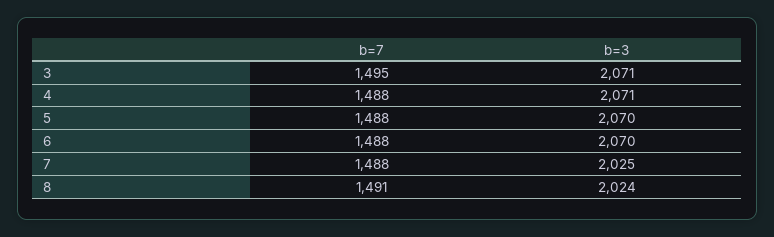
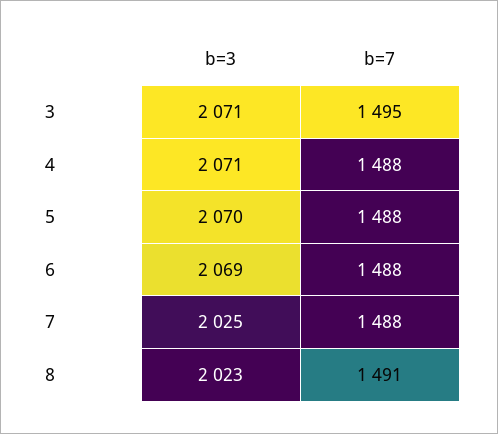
  {
    "b=7": {
      "3": 1495,
      "4": 1488,
      "5": 1488,
      "6": 1488,
      "7": 1488,
      "8": 1491
    },
    "b=3": {
      "3": 2071,
      "4": 2071,
      "5": 2070,
-     "6": 2070,
+     "6": 2069,
      "7": 2025,
-     "8": 2024
+     "8": 2023
    }
  }

